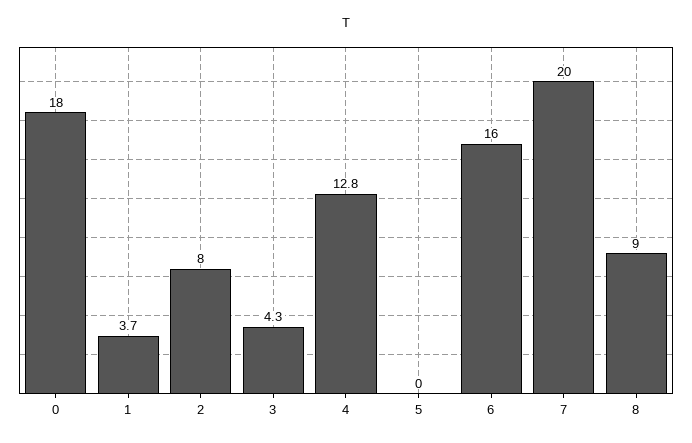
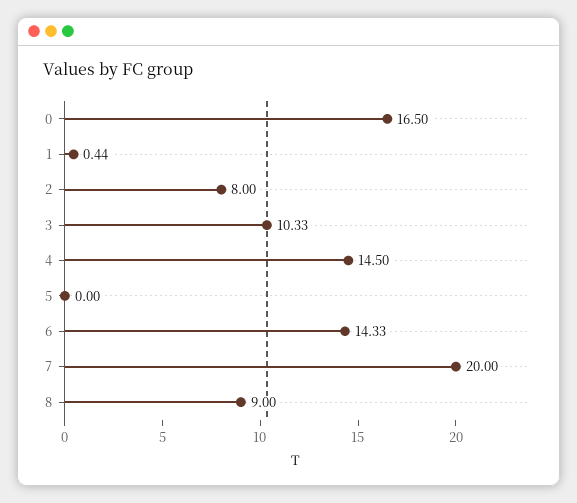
  {
-   "0": 18,
+   "0": 16.5,
-   "1": 3.7,
+   "1": 0.44,
    "2": 8,
-   "3": 4.3,
+   "3": 10.33,
-   "4": 12.8,
+   "4": 14.5,
    "5": 0,
-   "6": 16,
+   "6": 14.33,
    "7": 20,
    "8": 9
  }

